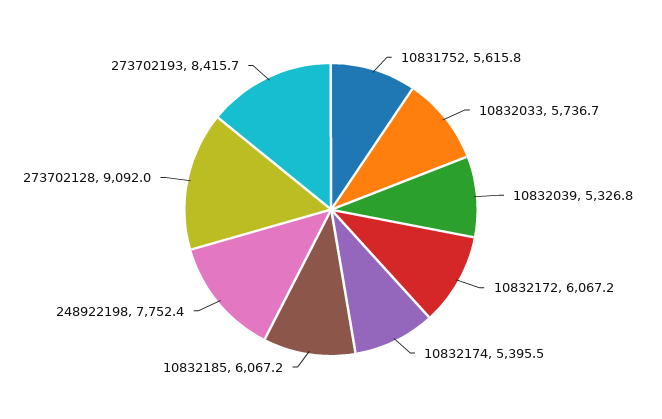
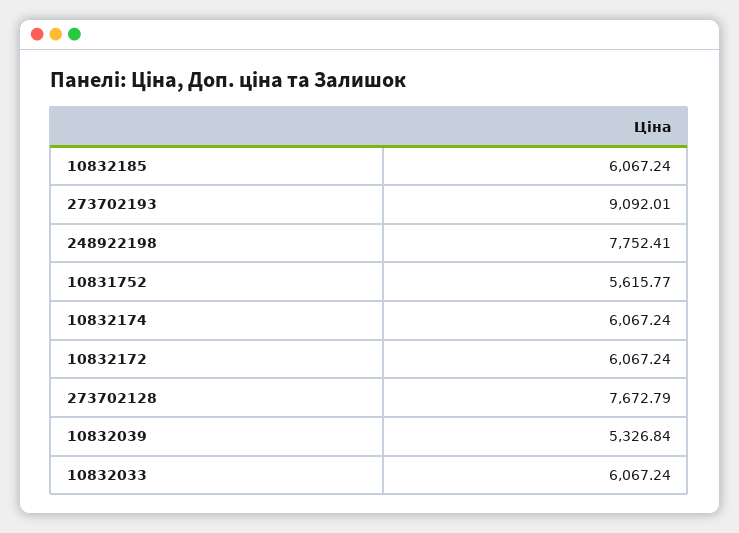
  {
    "10831752": 5615.77,
-   "10832033": 5736.7,
+   "10832033": 6067.24,
    "10832039": 5326.84,
    "10832172": 6067.24,
-   "10832174": 5395.5,
+   "10832174": 6067.24,
    "10832185": 6067.24,
    "248922198": 7752.41,
-   "273702128": 9092,
+   "273702128": 7672.79,
-   "273702193": 8415.7
+   "273702193": 9092.01
  }

